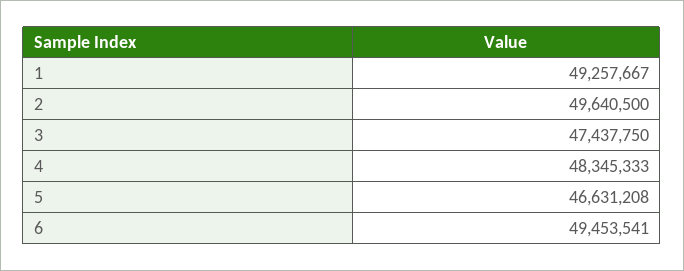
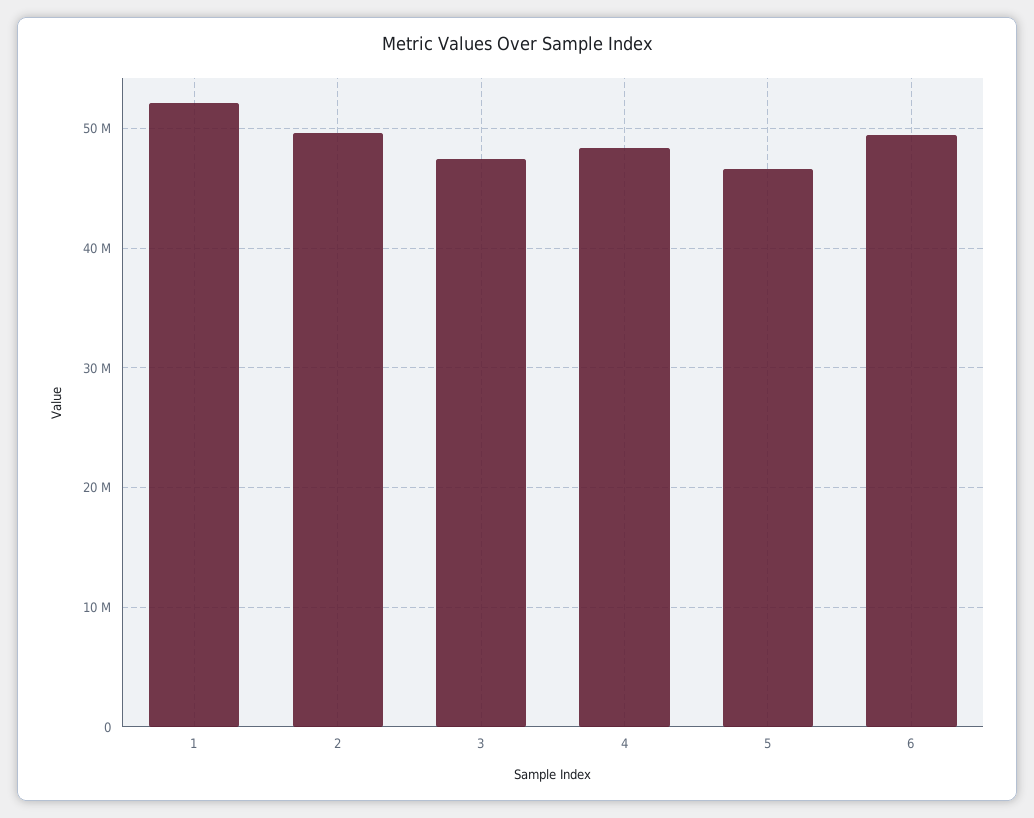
  {
-   "1": 49257667,
+   "1": 52000000,
    "2": 49640500,
    "3": 47437750,
    "4": 48345333,
    "5": 46631208,
    "6": 49453541
  }

